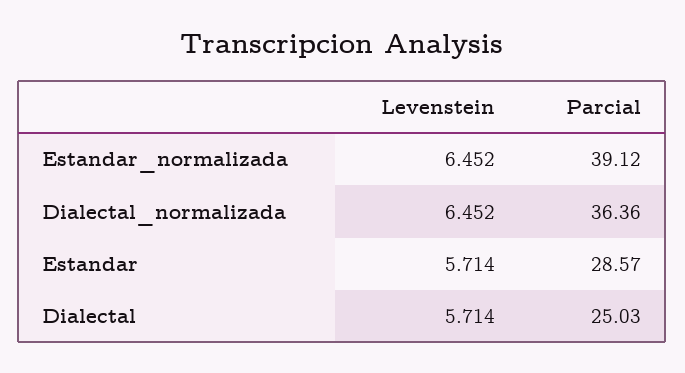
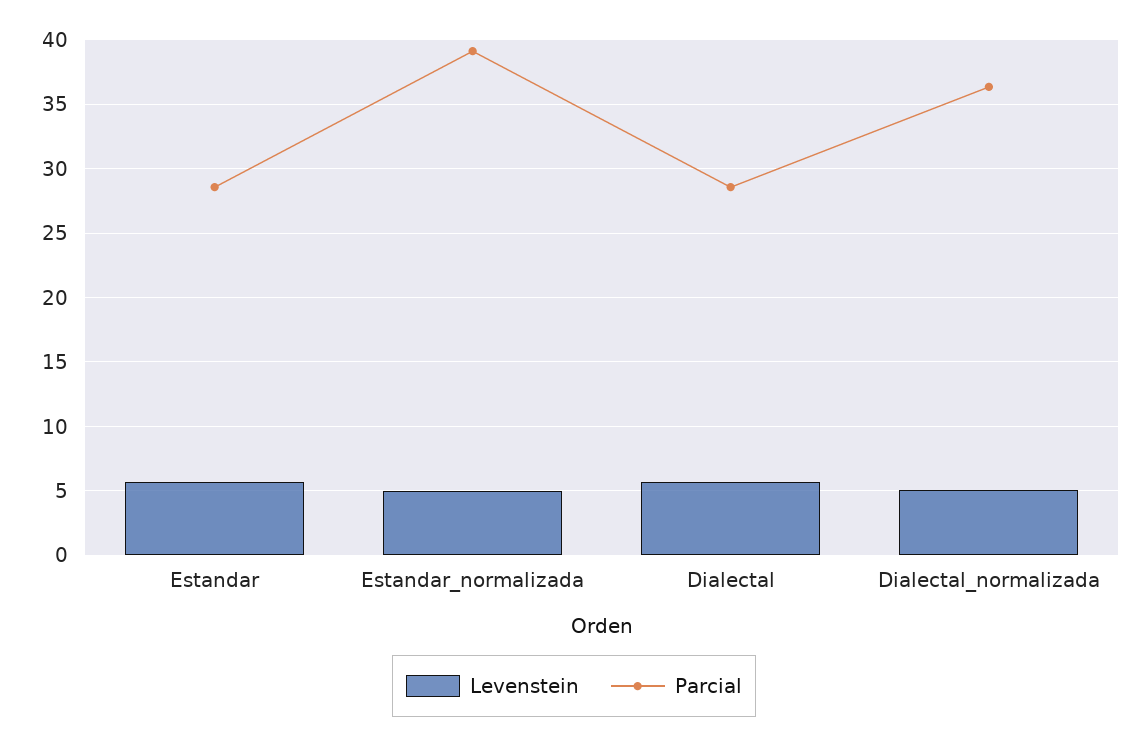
  {
    "Levenstein": {
-     "Estandar_normalizada": 6.452,
+     "Estandar_normalizada": 5,
-     "Dialectal_normalizada": 6.452,
+     "Dialectal_normalizada": 5,
      "Estandar": 5.714,
      "Dialectal": 5.714
    },
    "Parcial": {
      "Estandar_normalizada": 39.12,
      "Dialectal_normalizada": 36.36,
      "Estandar": 28.57,
-     "Dialectal": 25.03
+     "Dialectal": 28.5
    }
  }

